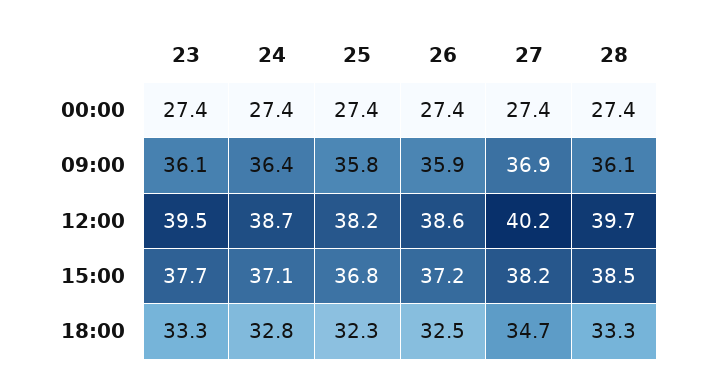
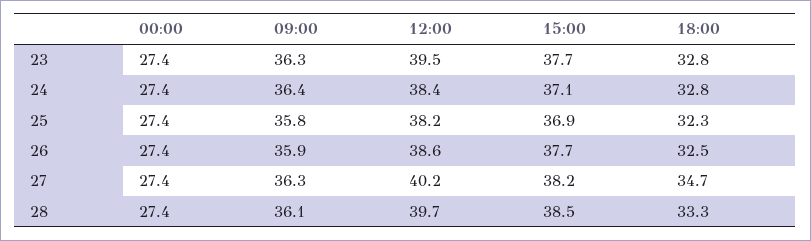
  {
    "23": {
      "00:00": 27.4,
-     "09:00": 36.1,
+     "09:00": 36.3,
      "12:00": 39.5,
      "15:00": 37.7,
-     "18:00": 33.3
+     "18:00": 32.8
    },
    "24": {
      "00:00": 27.4,
      "09:00": 36.4,
-     "12:00": 38.7,
+     "12:00": 38.4,
      "15:00": 37.1,
      "18:00": 32.8
    },
    "25": {
      "00:00": 27.4,
      "09:00": 35.8,
      "12:00": 38.2,
-     "15:00": 36.8,
+     "15:00": 36.9,
      "18:00": 32.3
    },
    "26": {
      "00:00": 27.4,
      "09:00": 35.9,
      "12:00": 38.6,
-     "15:00": 37.2,
+     "15:00": 37.7,
      "18:00": 32.5
    },
    "27": {
      "00:00": 27.4,
-     "09:00": 36.9,
+     "09:00": 36.3,
      "12:00": 40.2,
      "15:00": 38.2,
      "18:00": 34.7
    },
    "28": {
      "00:00": 27.4,
      "09:00": 36.1,
      "12:00": 39.7,
      "15:00": 38.5,
      "18:00": 33.3
    }
  }

